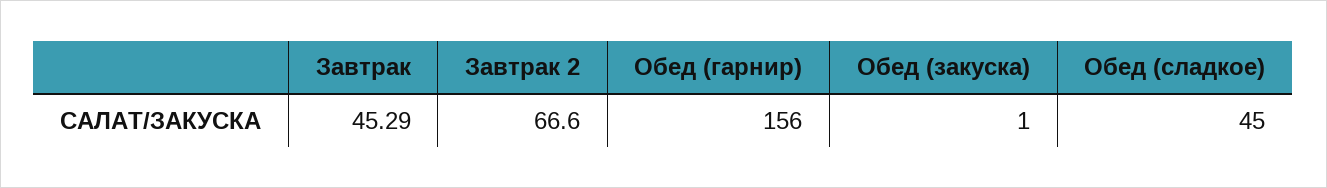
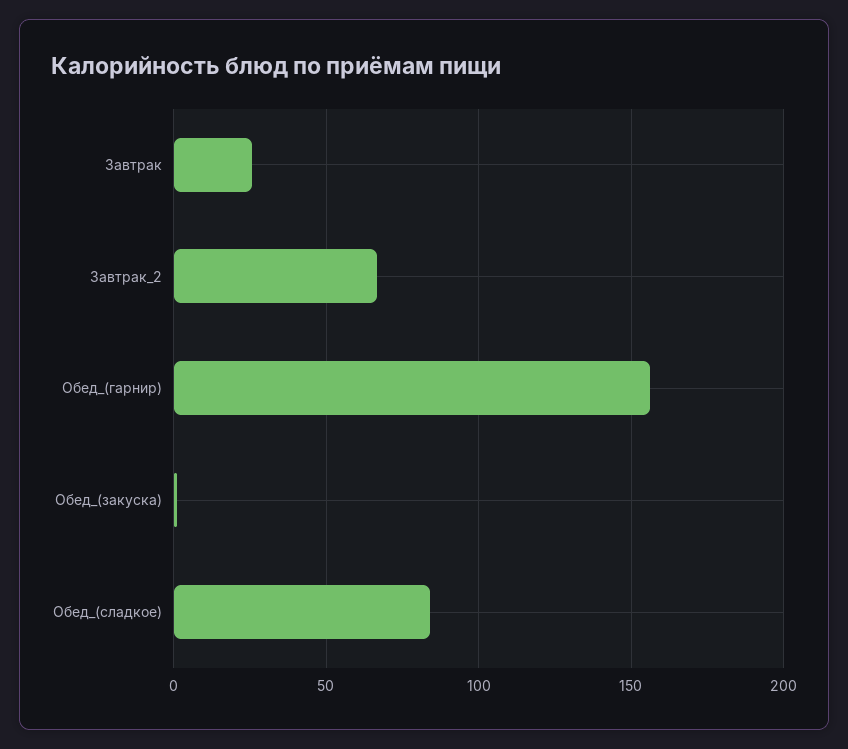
  {
-   "Завтрак": 45.29,
+   "Завтрак": 25,
    "Завтрак 2": 66.6,
    "Обед (гарнир)": 156,
    "Обед (закуска)": 1,
-   "Обед (сладкое)": 45
+   "Обед (сладкое)": 85
  }

